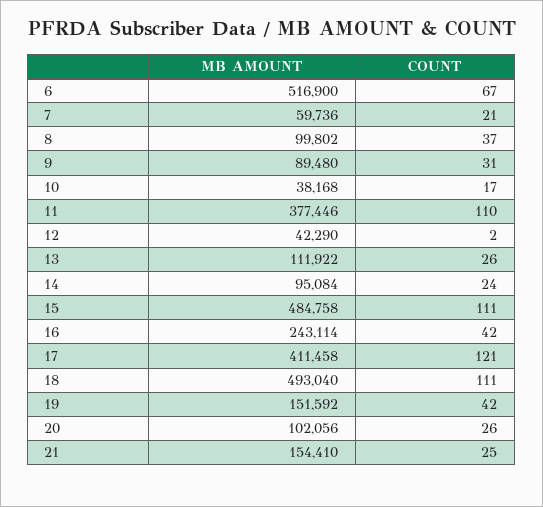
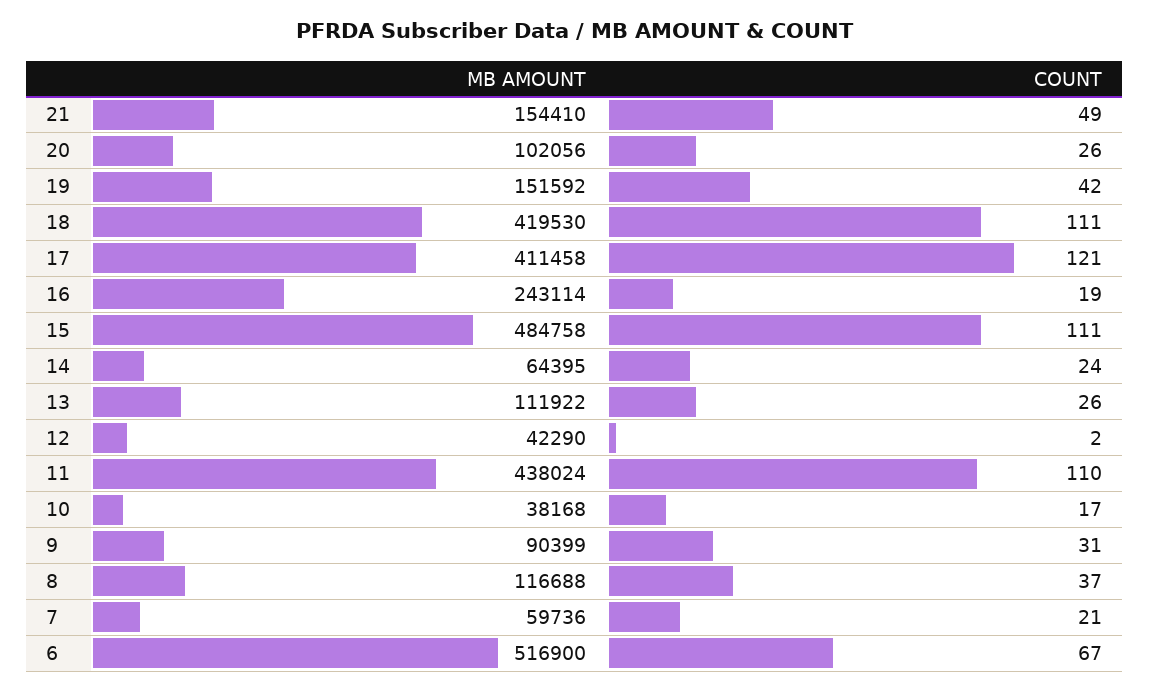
  {
    "MB AMOUNT": {
      "6": 516900,
      "7": 59736,
-     "8": 99802,
+     "8": 116688,
-     "9": 89480,
+     "9": 90399,
      "10": 38168,
-     "11": 377446,
+     "11": 438024,
      "12": 42290,
      "13": 111922,
-     "14": 95084,
+     "14": 64395,
      "15": 484758,
      "16": 243114,
      "17": 411458,
-     "18": 493040,
+     "18": 419530,
      "19": 151592,
      "20": 102056,
      "21": 154410
    },
    "COUNT": {
      "6": 67,
      "7": 21,
      "8": 37,
      "9": 31,
      "10": 17,
      "11": 110,
      "12": 2,
      "13": 26,
      "14": 24,
      "15": 111,
-     "16": 42,
+     "16": 19,
      "17": 121,
      "18": 111,
      "19": 42,
      "20": 26,
-     "21": 25
+     "21": 49
    }
  }

